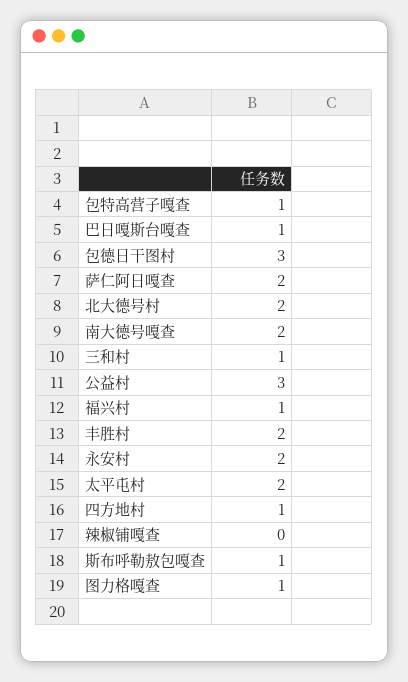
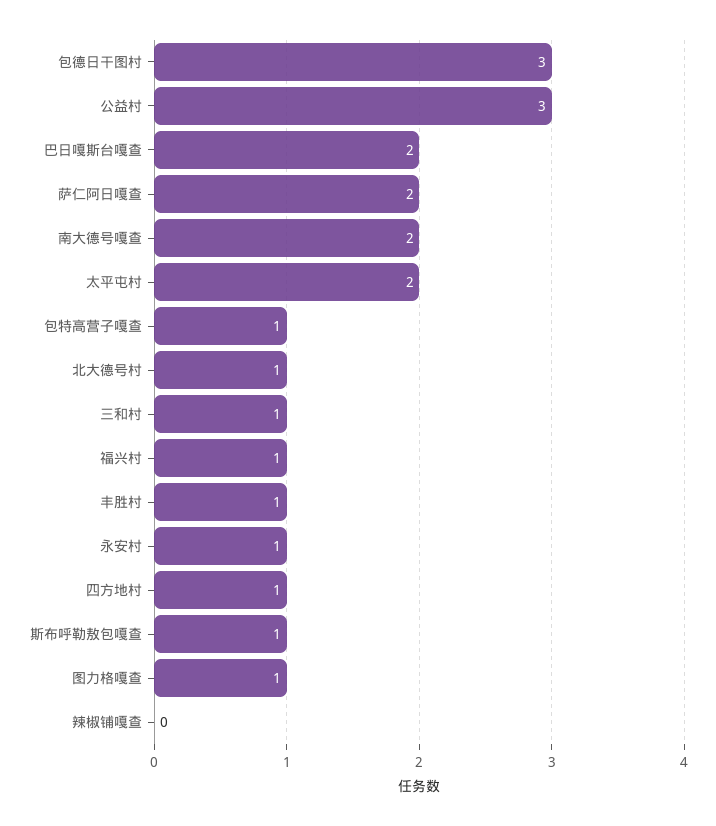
  {
    "包特高营子嘎查": 1,
-   "巴日嘎斯台嘎查": 1,
+   "巴日嘎斯台嘎查": 2,
    "包德日干图村": 3,
    "萨仁阿日嘎查": 2,
-   "北大德号村": 2,
+   "北大德号村": 1,
    "南大德号嘎查": 2,
    "三和村": 1,
    "公益村": 3,
    "福兴村": 1,
-   "丰胜村": 2,
+   "丰胜村": 1,
-   "永安村": 2,
+   "永安村": 1,
    "太平屯村": 2,
    "四方地村": 1,
    "辣椒铺嘎查": 0,
    "斯布呼勒敖包嘎查": 1,
    "图力格嘎查": 1
  }

